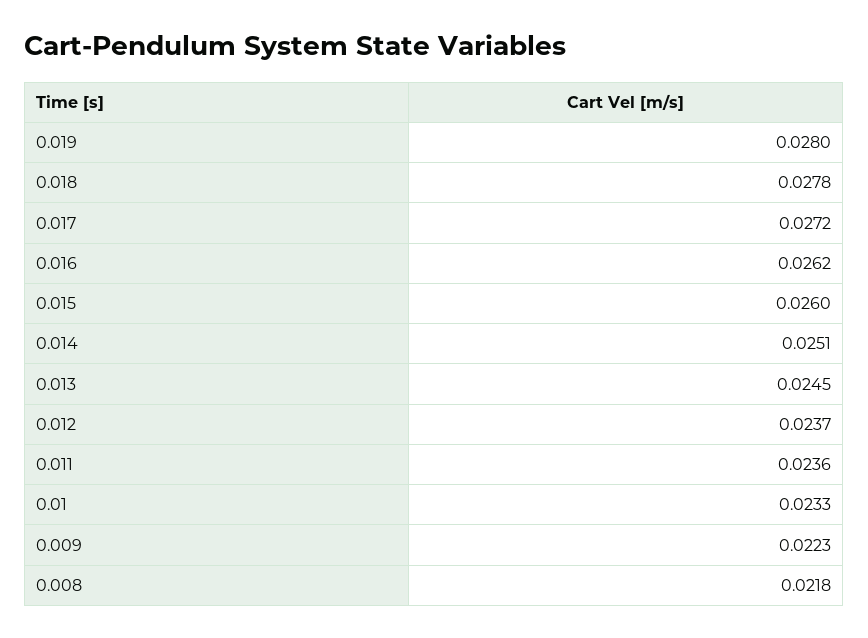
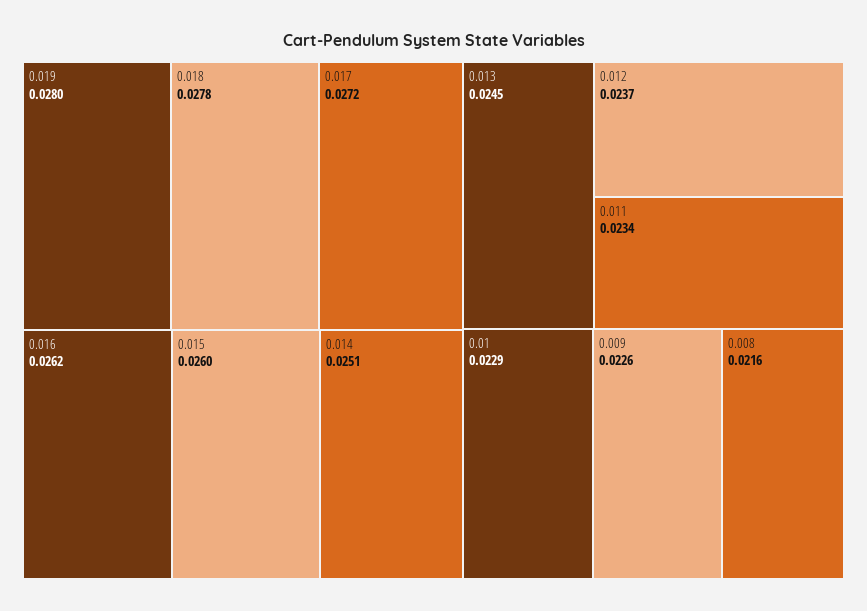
  {
    "0.019": 0.028,
    "0.018": 0.0278,
    "0.017": 0.0272,
    "0.016": 0.0262,
    "0.015": 0.026,
    "0.014": 0.0251,
    "0.013": 0.0245,
    "0.012": 0.0237,
-   "0.011": 0.0236,
+   "0.011": 0.0234,
-   "0.01": 0.0233,
+   "0.01": 0.0229,
-   "0.009": 0.0223,
+   "0.009": 0.0226,
-   "0.008": 0.0218
+   "0.008": 0.0216
  }

